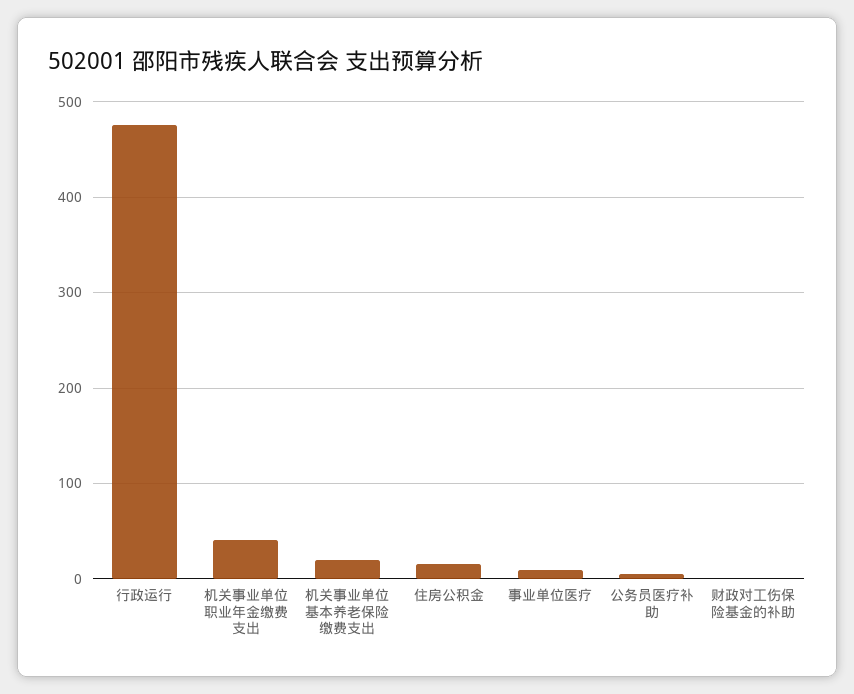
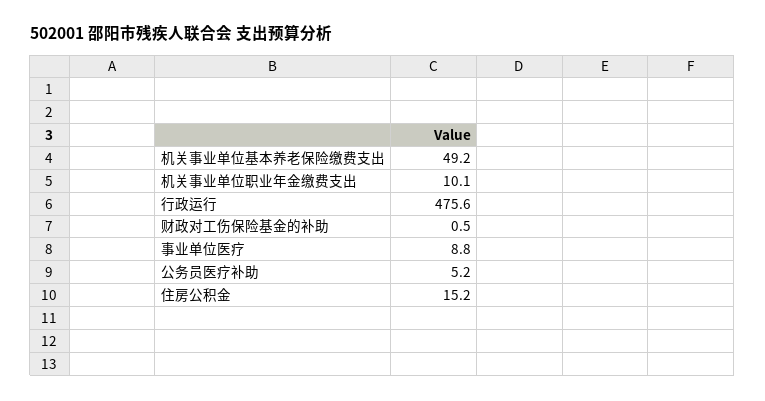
  {
    "行政运行": 475.6,
-   "机关事业单位职业年金缴费支出": 40,
+   "机关事业单位职业年金缴费支出": 10.1,
-   "机关事业单位基本养老保险缴费支出": 20,
+   "机关事业单位基本养老保险缴费支出": 49.2,
    "住房公积金": 15.2,
    "事业单位医疗": 8.8,
    "公务员医疗补助": 5.2,
    "财政对工伤保险基金的补助": 0.5
  }

